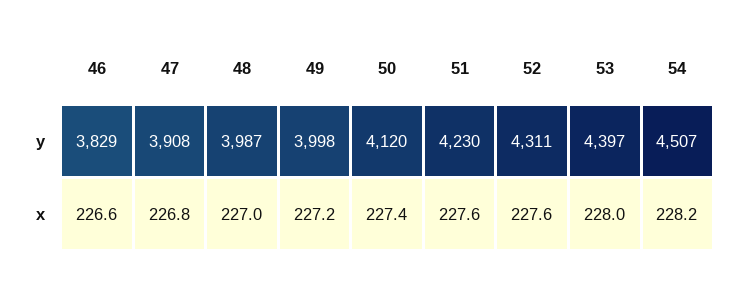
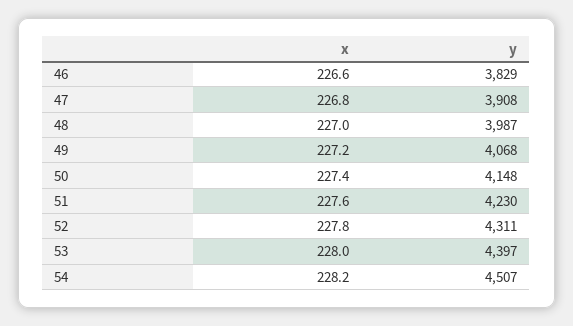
  {
    "46": {
      "y": 3829,
      "x": 226.6
    },
    "47": {
      "y": 3908,
      "x": 226.8
    },
    "48": {
      "y": 3987,
      "x": 227
    },
    "49": {
-     "y": 3998,
+     "y": 4068,
      "x": 227.2
    },
    "50": {
-     "y": 4120,
+     "y": 4148,
      "x": 227.4
    },
    "51": {
      "y": 4230,
      "x": 227.6
    },
    "52": {
      "y": 4311,
-     "x": 227.6
+     "x": 227.8
    },
    "53": {
      "y": 4397,
      "x": 228
    },
    "54": {
      "y": 4507,
      "x": 228.2
    }
  }

